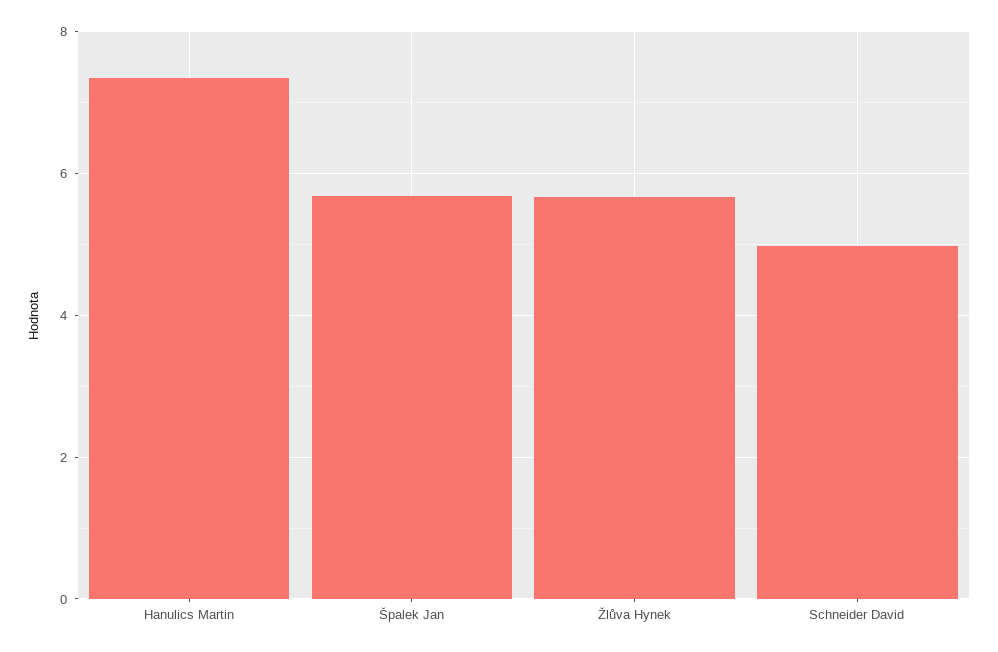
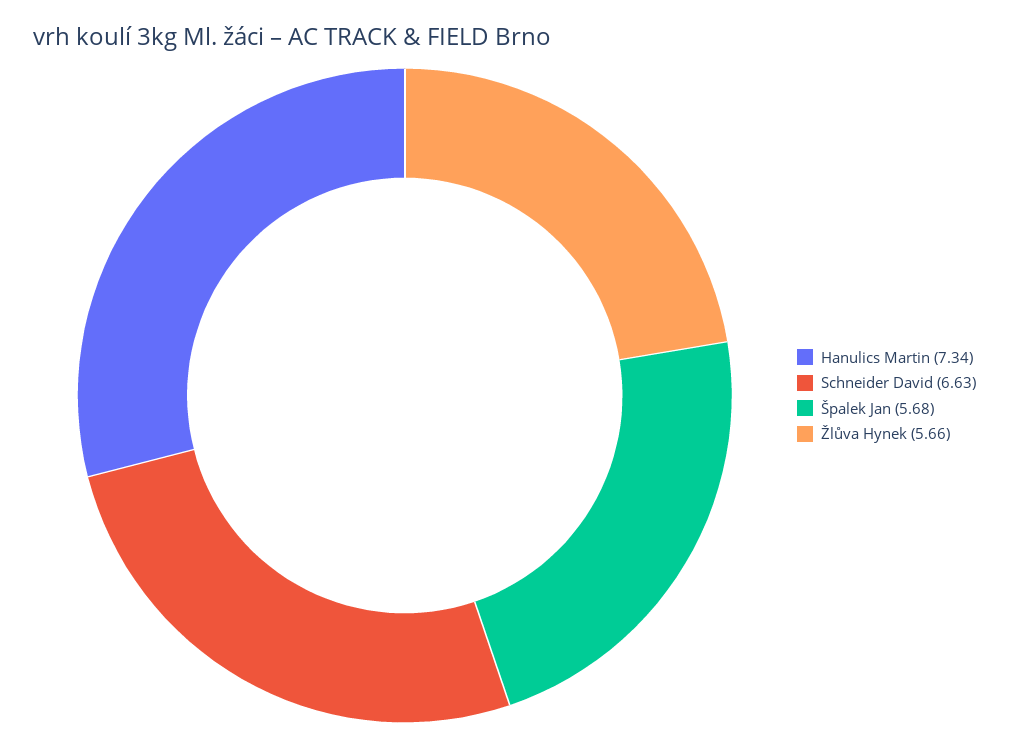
  {
    "Hanulics Martin": 7.34,
    "Špalek Jan": 5.68,
    "Žlůva Hynek": 5.66,
-   "Schneider David": 5
+   "Schneider David": 6.63
  }

